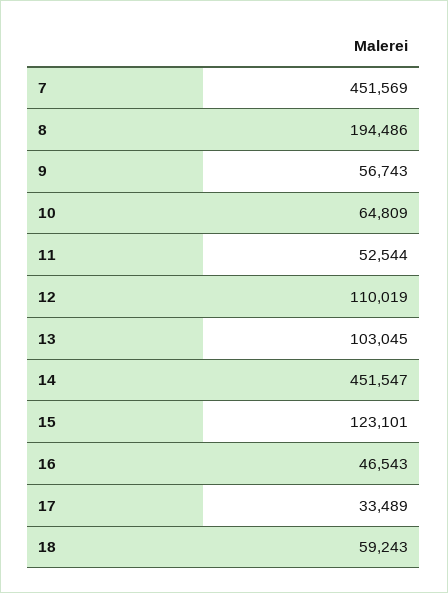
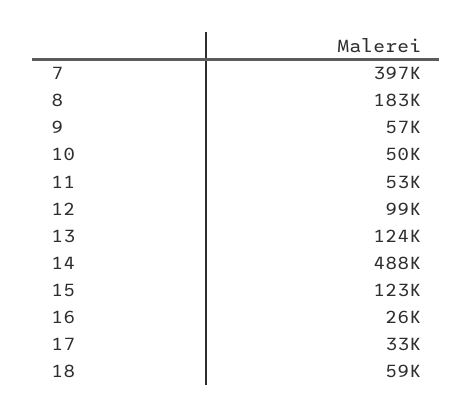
  {
-   "7": 451569,
+   "7": 397000,
-   "8": 194486,
+   "8": 183000,
    "9": 56743,
-   "10": 64809,
+   "10": 50000,
    "11": 52544,
-   "12": 110019,
+   "12": 99000,
-   "13": 103045,
+   "13": 124000,
-   "14": 451547,
+   "14": 488000,
    "15": 123101,
-   "16": 46543,
+   "16": 26000,
    "17": 33489,
    "18": 59243
  }

